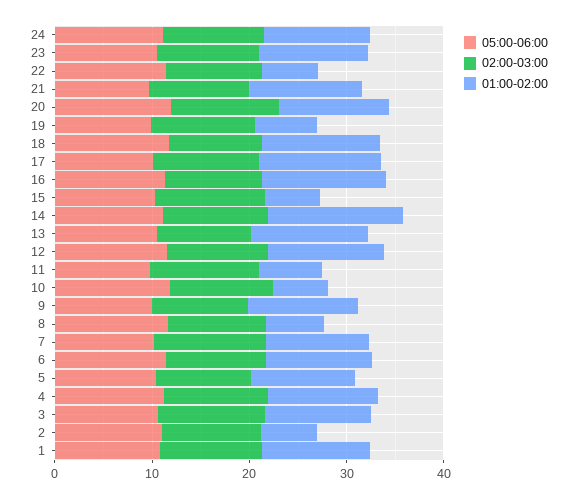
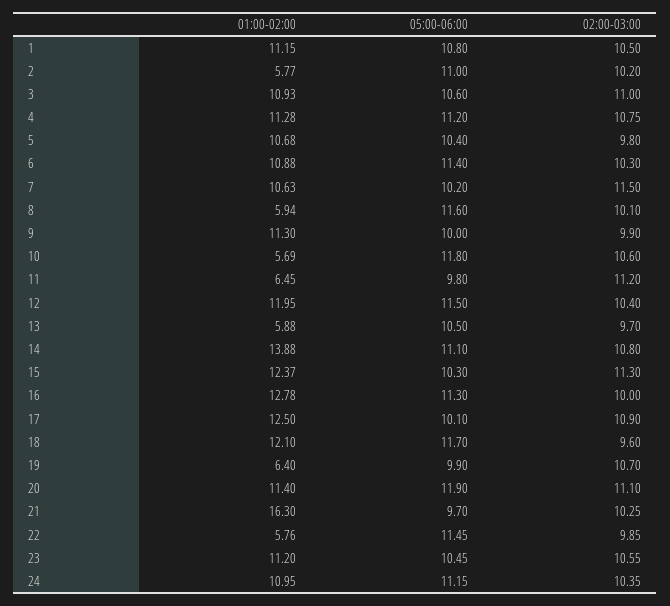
  {
    "05:00-06:00": {
      "24": 11.15,
      "23": 10.45,
      "22": 11.45,
      "21": 9.7,
      "20": 11.9,
      "19": 9.9,
      "18": 11.7,
      "17": 10.1,
      "16": 11.3,
      "15": 10.3,
      "14": 11.1,
      "13": 10.5,
      "12": 11.5,
      "11": 9.8,
      "10": 11.8,
      "9": 10,
      "8": 11.6,
      "7": 10.2,
      "6": 11.4,
      "5": 10.4,
      "4": 11.2,
      "3": 10.6,
      "2": 11,
      "1": 10.8
    },
    "02:00-03:00": {
      "24": 10.35,
      "23": 10.55,
      "22": 9.85,
      "21": 10.25,
      "20": 11.1,
      "19": 10.7,
      "18": 9.6,
      "17": 10.9,
      "16": 10,
      "15": 11.3,
      "14": 10.8,
      "13": 9.7,
      "12": 10.4,
      "11": 11.2,
      "10": 10.6,
      "9": 9.9,
      "8": 10.1,
      "7": 11.5,
      "6": 10.3,
      "5": 9.8,
      "4": 10.75,
      "3": 11,
      "2": 10.2,
      "1": 10.5
    },
    "01:00-02:00": {
      "24": 10.95,
      "23": 11.2,
      "22": 5.76,
-     "21": 12,
+     "21": 16.3,
      "20": 11.4,
      "19": 6.4,
      "18": 12.1,
      "17": 12.5,
      "16": 12.78,
-     "15": 6,
+     "15": 12.37,
      "14": 13.88,
-     "13": 12,
+     "13": 5.88,
      "12": 11.95,
      "11": 6.45,
      "10": 5.69,
      "9": 11.3,
      "8": 5.94,
      "7": 10.63,
      "6": 10.88,
      "5": 10.68,
      "4": 11.28,
      "3": 10.93,
      "2": 5.77,
      "1": 11.15
    }
  }

